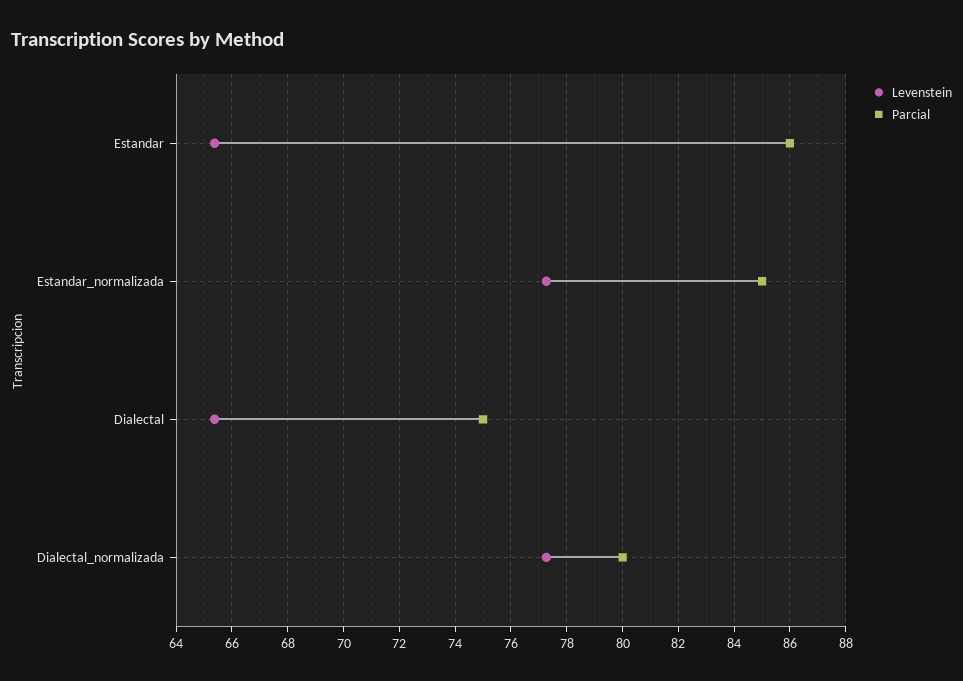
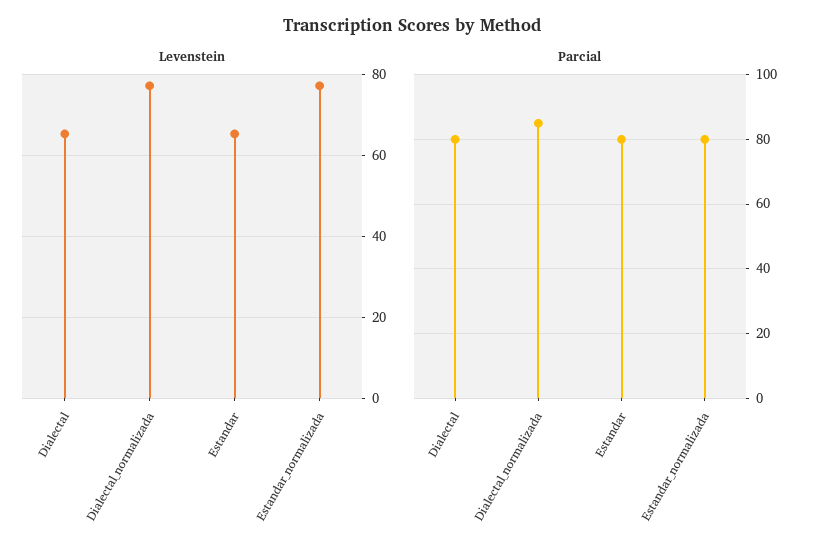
  {
    "Levenstein": {
      "Estandar": 65.5,
      "Estandar_normalizada": 77.25,
      "Dialectal": 65.5,
      "Dialectal_normalizada": 77.25
    },
    "Parcial": {
-     "Estandar": 86,
+     "Estandar": 80,
-     "Estandar_normalizada": 85,
+     "Estandar_normalizada": 80,
-     "Dialectal": 75,
+     "Dialectal": 80,
-     "Dialectal_normalizada": 80
+     "Dialectal_normalizada": 85
    }
  }

